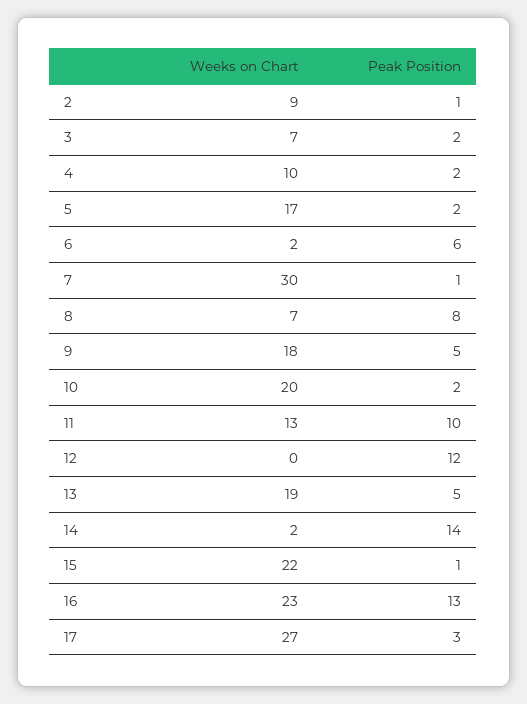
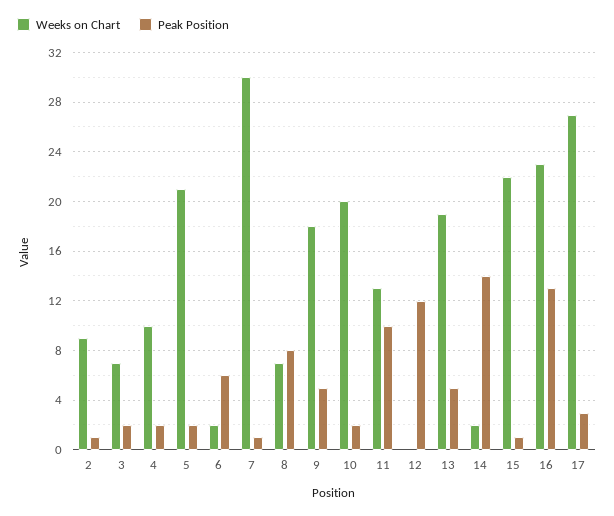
  {
    "Weeks on Chart": {
      "2": 9,
      "3": 7,
      "4": 10,
-     "5": 17,
+     "5": 21,
      "6": 2,
      "7": 30,
      "8": 7,
      "9": 18,
      "10": 20,
      "11": 13,
      "12": 0,
      "13": 19,
      "14": 2,
      "15": 22,
      "16": 23,
      "17": 27
    },
    "Peak Position": {
      "2": 1,
      "3": 2,
      "4": 2,
      "5": 2,
      "6": 6,
      "7": 1,
      "8": 8,
      "9": 5,
      "10": 2,
      "11": 10,
      "12": 12,
      "13": 5,
      "14": 14,
      "15": 1,
      "16": 13,
      "17": 3
    }
  }

